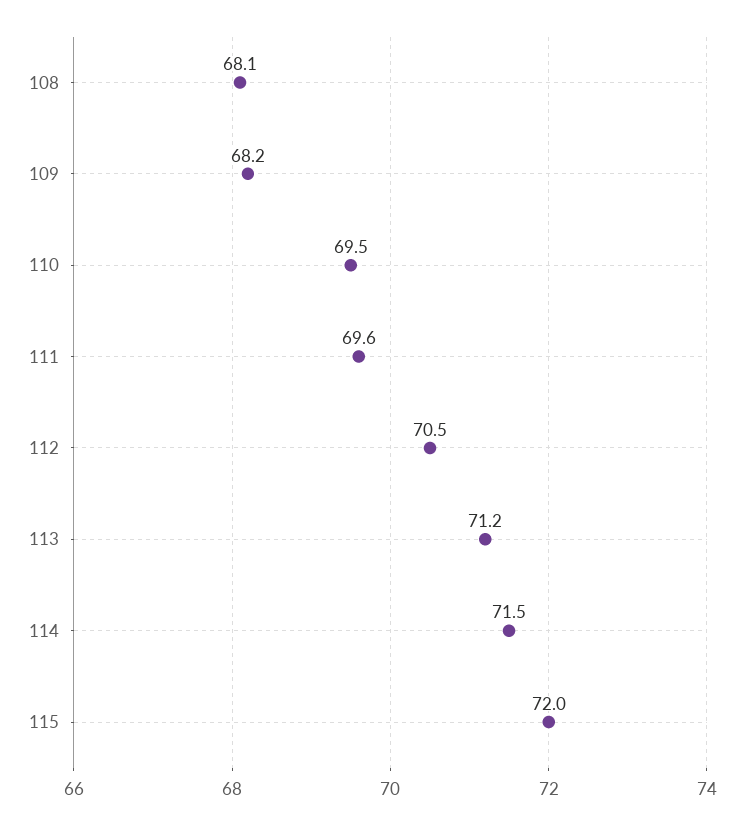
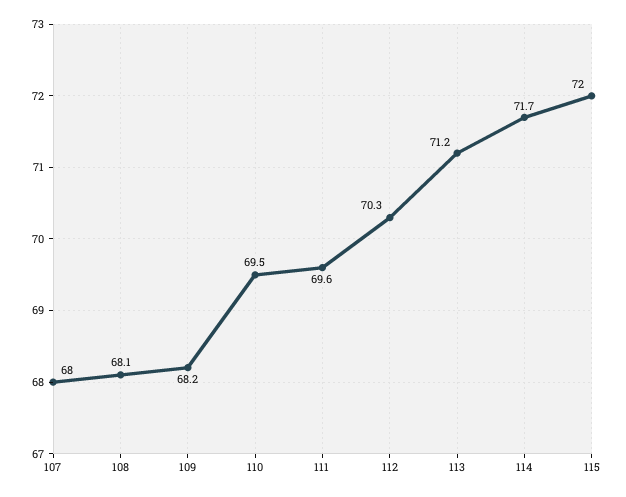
  {
    "108": 68.1,
    "109": 68.2,
    "110": 69.5,
    "111": 69.6,
-   "112": 70.5,
+   "112": 70.3,
    "113": 71.2,
-   "114": 71.5,
+   "114": 71.7,
-   "115": 72
+   "115": 72,
+   "107": 68
  }

